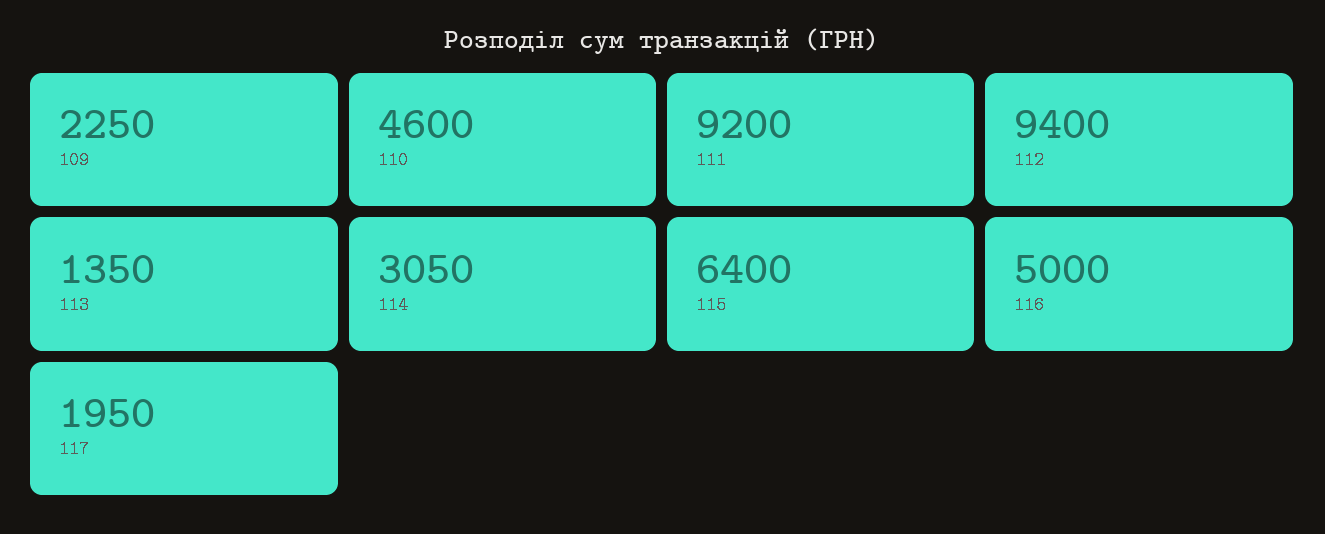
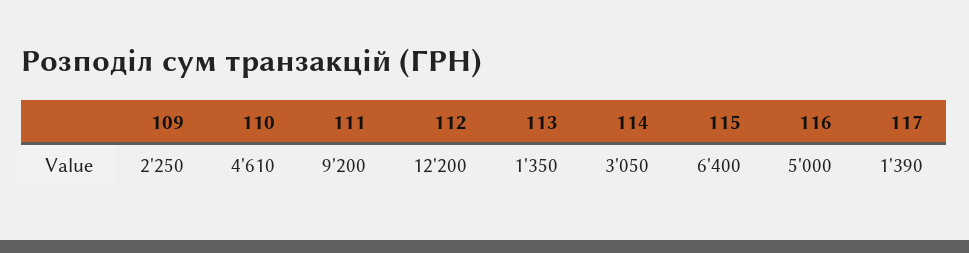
  {
    "109": 2250,
-   "110": 4600,
+   "110": 4610,
    "111": 9200,
-   "112": 9400,
+   "112": 12200,
    "113": 1350,
    "114": 3050,
    "115": 6400,
    "116": 5000,
-   "117": 1950
+   "117": 1390
  }

